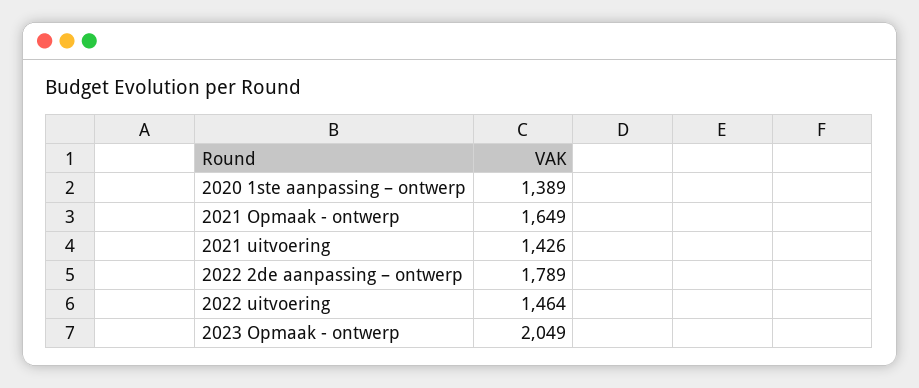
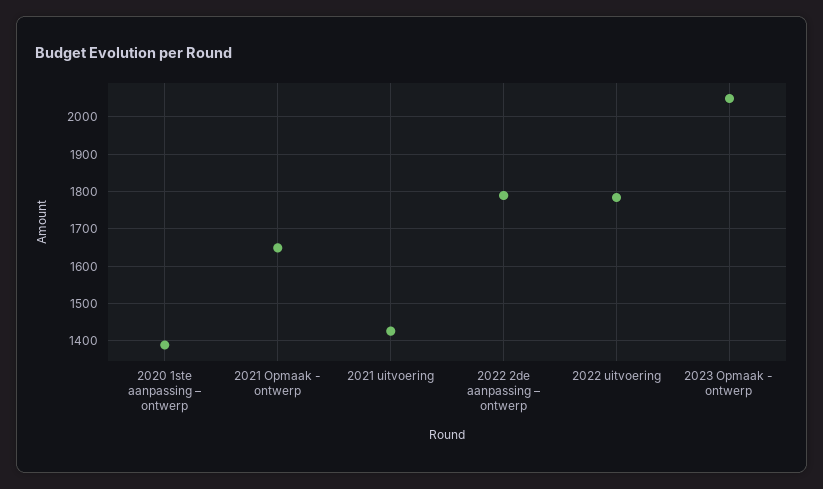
  {
    "2020 1ste aanpassing – ontwerp": 1389,
    "2021 Opmaak - ontwerp": 1649,
    "2021 uitvoering": 1426,
    "2022 2de aanpassing – ontwerp": 1789,
-   "2022 uitvoering": 1464,
+   "2022 uitvoering": 1780,
    "2023 Opmaak - ontwerp": 2049
  }

